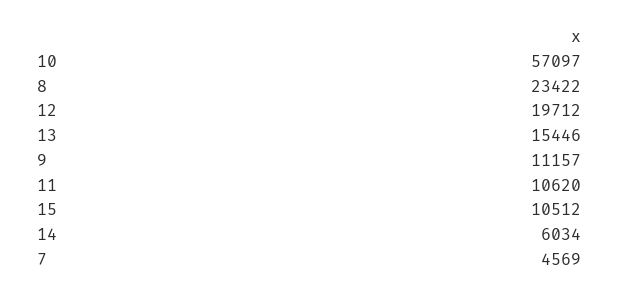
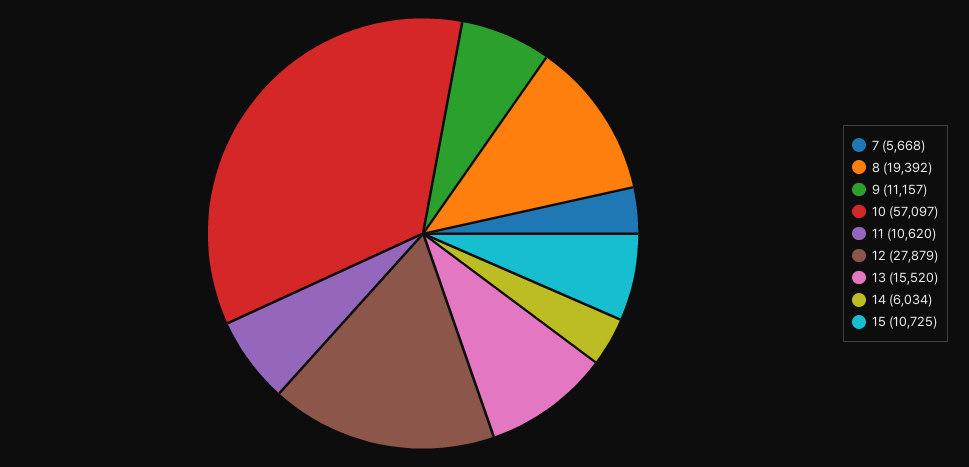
  {
    "10": 57097,
-   "8": 23422,
+   "8": 19392,
-   "12": 19712,
+   "12": 27879,
-   "13": 15446,
+   "13": 15520,
    "9": 11157,
    "11": 10620,
-   "15": 10512,
+   "15": 10725,
    "14": 6034,
-   "7": 4569
+   "7": 5668
  }

